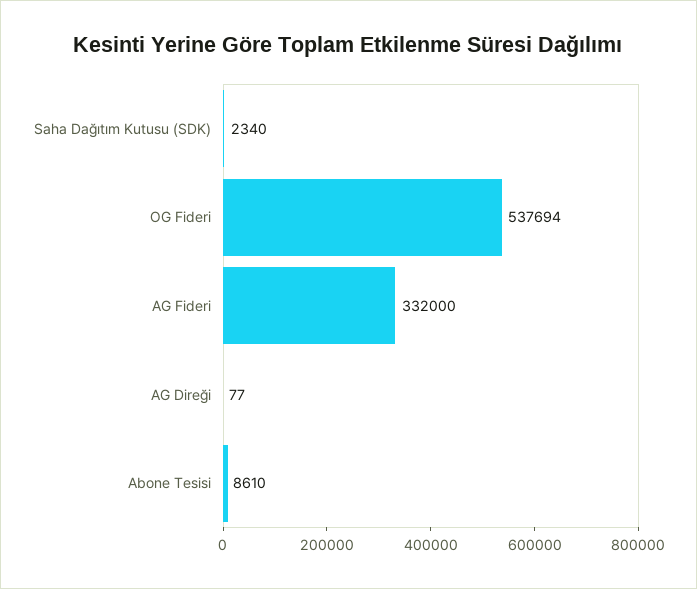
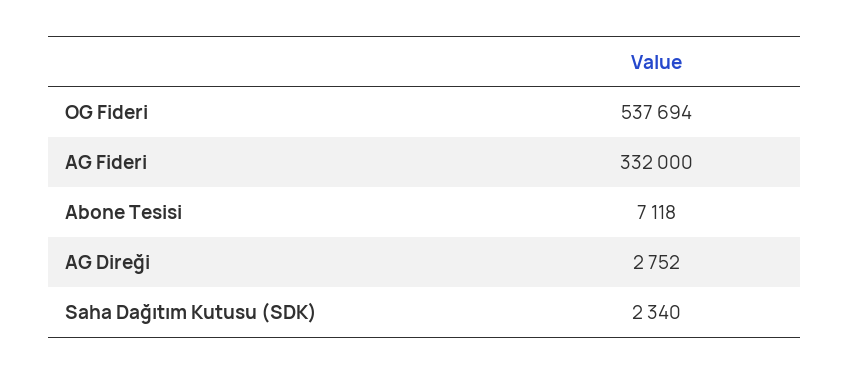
  {
    "Saha Dağıtım Kutusu (SDK)": 2340,
    "OG Fideri": 537694,
    "AG Fideri": 332000,
-   "AG Direği": 77,
+   "AG Direği": 2752,
-   "Abone Tesisi": 8610
+   "Abone Tesisi": 7118
  }

